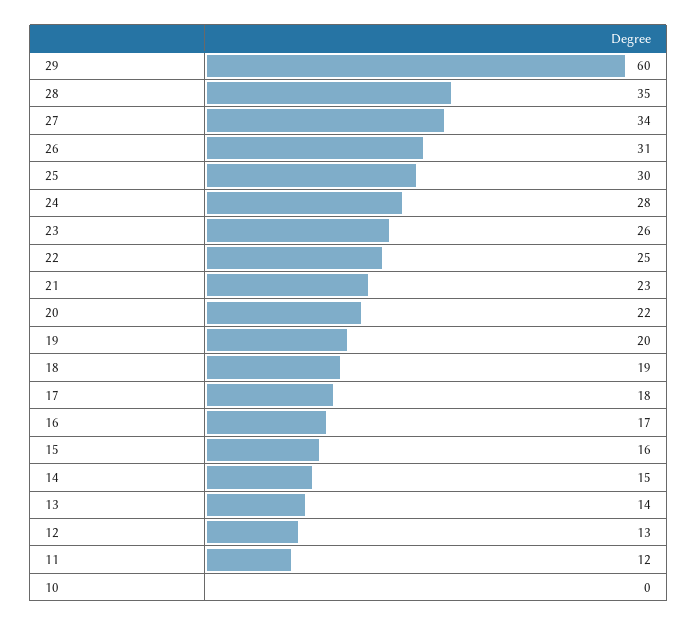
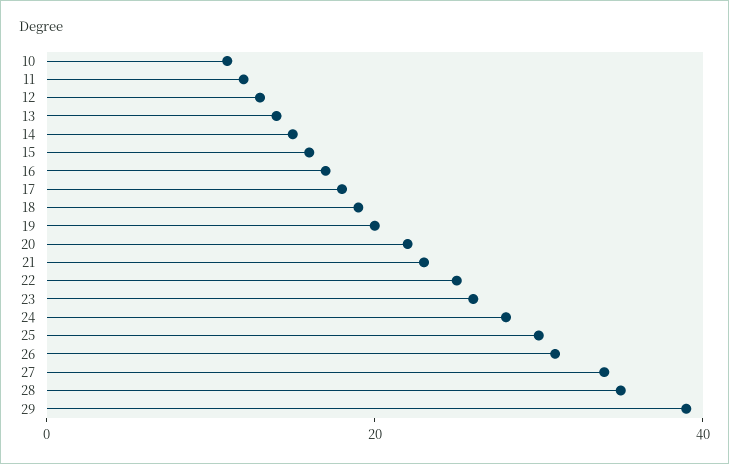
  {
-   "29": 60,
+   "29": 40,
    "28": 35,
    "27": 34,
    "26": 31,
    "25": 30,
    "24": 28,
    "23": 26,
    "22": 25,
    "21": 23,
    "20": 22,
    "19": 20,
    "18": 19,
    "17": 18,
    "16": 17,
    "15": 16,
    "14": 15,
    "13": 14,
    "12": 13,
    "11": 12,
-   "10": 0
+   "10": 10
  }

